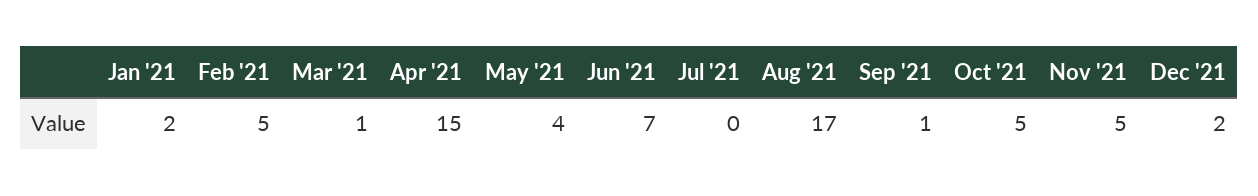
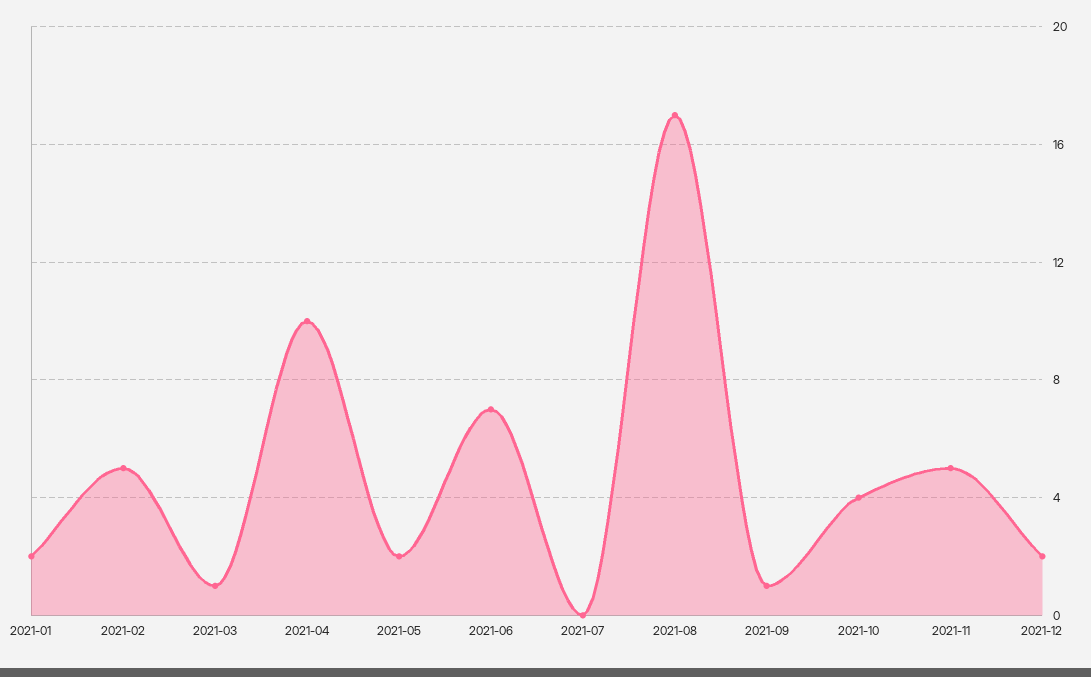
  {
    "Jan '21": 2,
    "Feb '21": 5,
    "Mar '21": 1,
-   "Apr '21": 15,
+   "Apr '21": 10,
-   "May '21": 4,
+   "May '21": 2,
    "Jun '21": 7,
    "Jul '21": 0,
    "Aug '21": 17,
    "Sep '21": 1,
-   "Oct '21": 5,
+   "Oct '21": 4,
    "Nov '21": 5,
    "Dec '21": 2
  }

